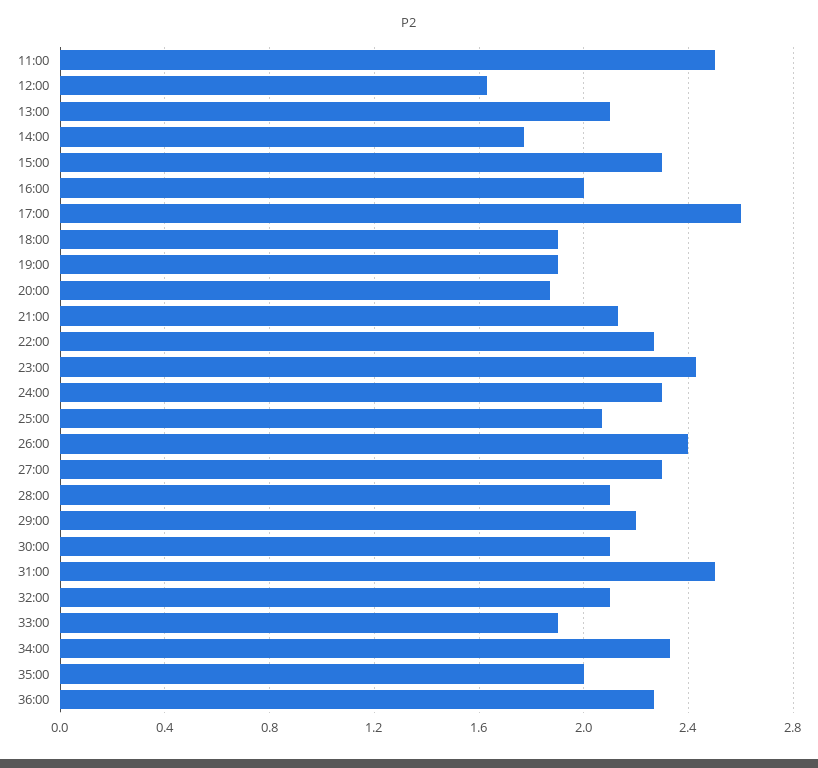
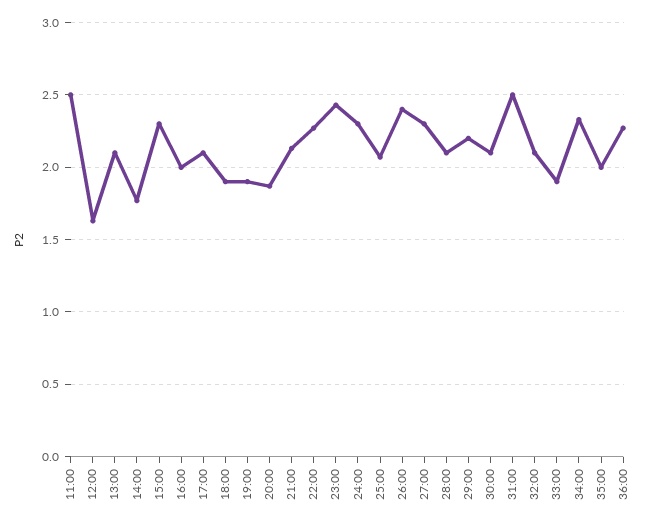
  {
    "11:00": 2.5,
    "12:00": 1.65,
    "13:00": 2.1,
    "14:00": 1.75,
    "15:00": 2.3,
    "16:00": 2,
-   "17:00": 2.6,
+   "17:00": 2.1,
    "18:00": 1.9,
    "19:00": 1.9,
    "20:00": 1.85,
    "21:00": 2.15,
    "22:00": 2.25,
    "23:00": 2.45,
    "24:00": 2.3,
    "25:00": 2.05,
    "26:00": 2.4,
    "27:00": 2.3,
    "28:00": 2.1,
    "29:00": 2.2,
    "30:00": 2.1,
    "31:00": 2.5,
    "32:00": 2.1,
    "33:00": 1.9,
    "34:00": 2.35,
    "35:00": 2,
    "36:00": 2.25
  }

